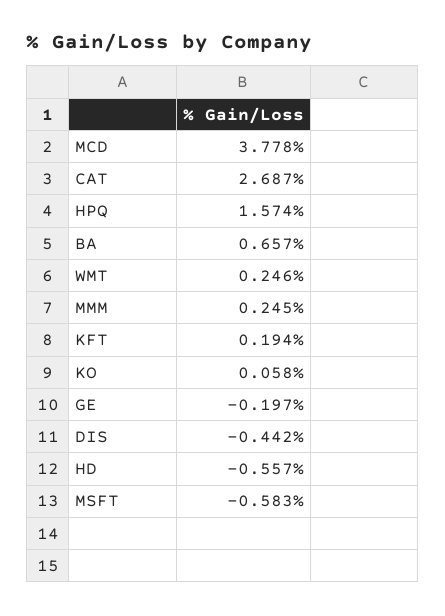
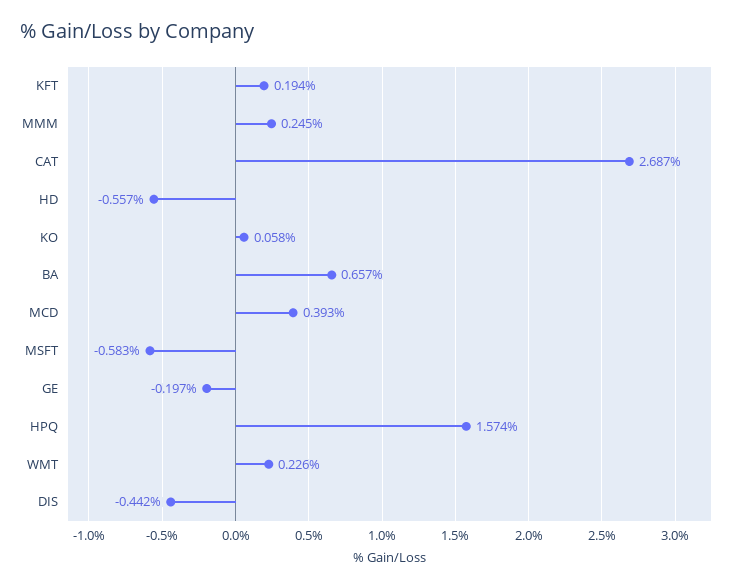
  {
-   "MCD": 3.778,
+   "MCD": 0.393,
    "CAT": 2.687,
    "HPQ": 1.574,
    "BA": 0.657,
-   "WMT": 0.246,
+   "WMT": 0.226,
    "MMM": 0.245,
    "KFT": 0.194,
    "KO": 0.058,
    "GE": -0.197,
    "DIS": -0.442,
    "HD": -0.557,
    "MSFT": -0.583
  }

